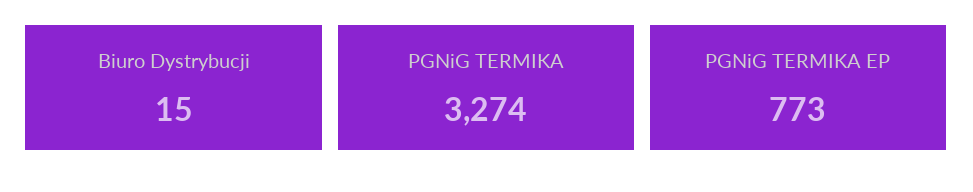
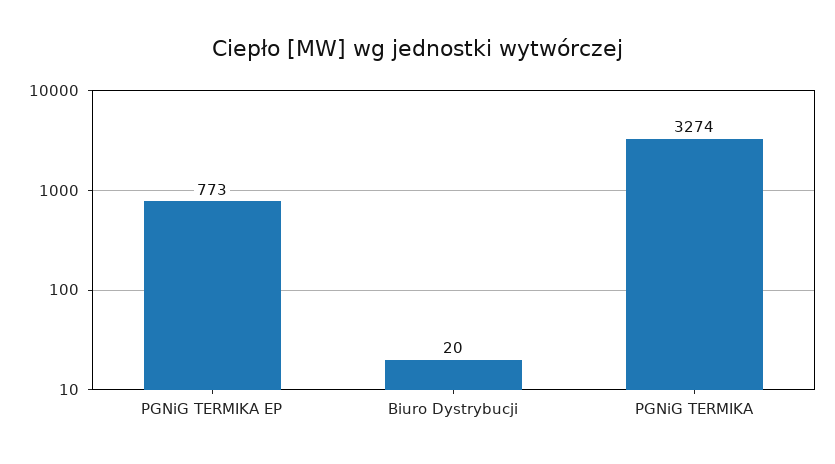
  {
-   "Biuro Dystrybucji": 15,
+   "Biuro Dystrybucji": 20,
    "PGNiG TERMIKA": 3274,
    "PGNiG TERMIKA EP": 773
  }

